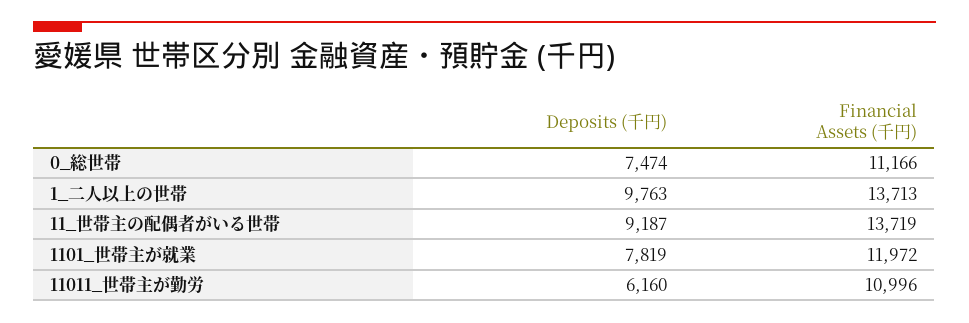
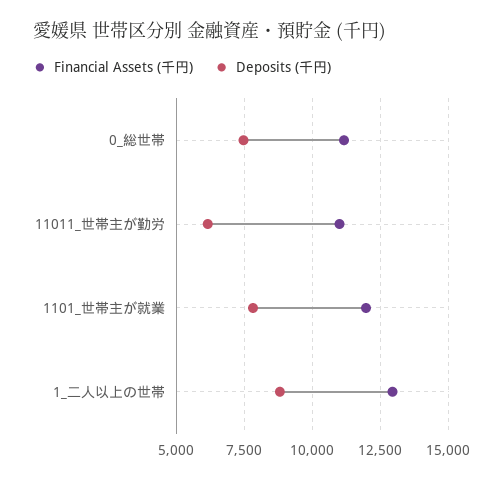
  {
    "Deposits (千円)": {
      "0_総世帯": 7474,
-     "1_二人以上の世帯": 9763,
+     "1_二人以上の世帯": 8750,
-     "11_世帯主の配偶者がいる世帯": 9187,
      "1101_世帯主が就業": 7819,
      "11011_世帯主が勤労": 6160
    },
    "Financial Assets (千円)": {
      "0_総世帯": 11166,
-     "1_二人以上の世帯": 13713,
+     "1_二人以上の世帯": 13000,
-     "11_世帯主の配偶者がいる世帯": 13719,
      "1101_世帯主が就業": 11972,
      "11011_世帯主が勤労": 10996
    }
  }

